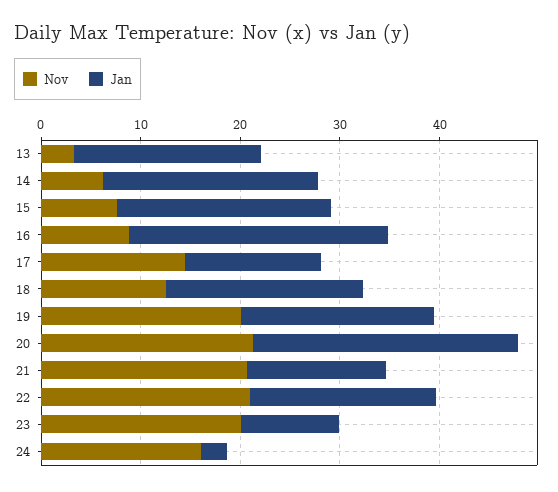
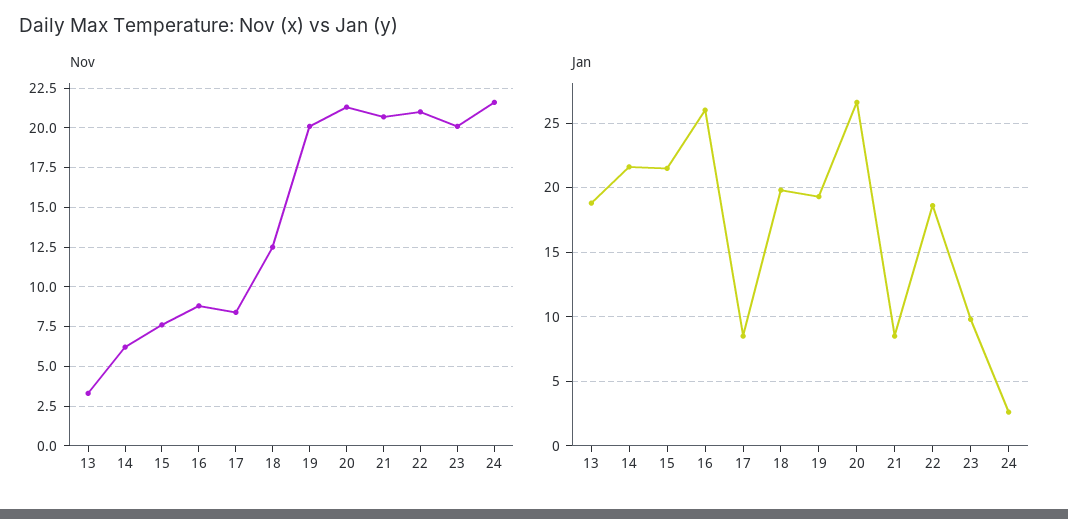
  {
    "Nov": {
      "13": 3.5,
      "14": 6,
      "15": 7.5,
      "16": 9,
-     "17": 14,
+     "17": 8.5,
      "18": 12.5,
      "19": 20,
      "20": 21.5,
      "21": 20.5,
      "22": 21,
      "23": 20,
-     "24": 16
+     "24": 21.5
    },
    "Jan": {
      "13": 19,
      "14": 21.5,
      "15": 21.5,
      "16": 26,
-     "17": 14,
+     "17": 8.5,
      "18": 20,
      "19": 19.5,
      "20": 26.5,
-     "21": 14,
+     "21": 8.5,
      "22": 18.5,
      "23": 10,
      "24": 2.5
    }
  }

